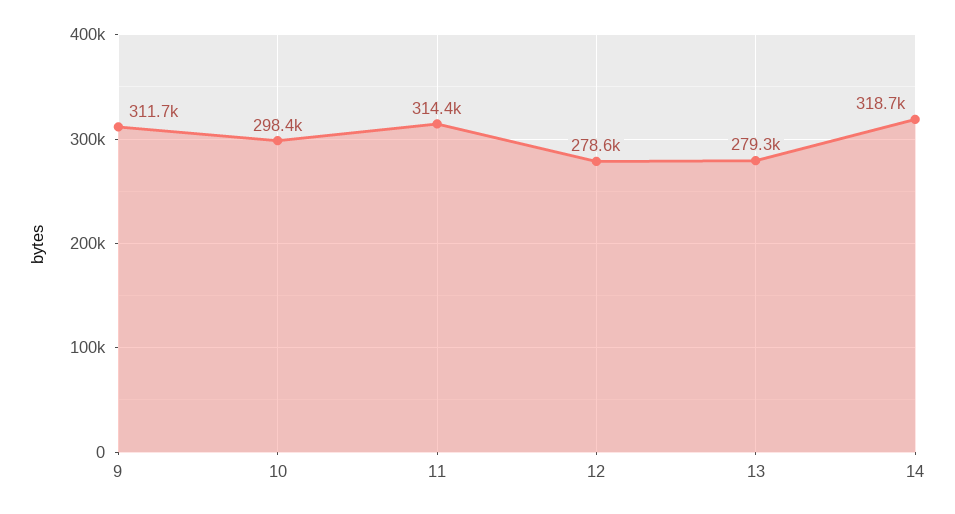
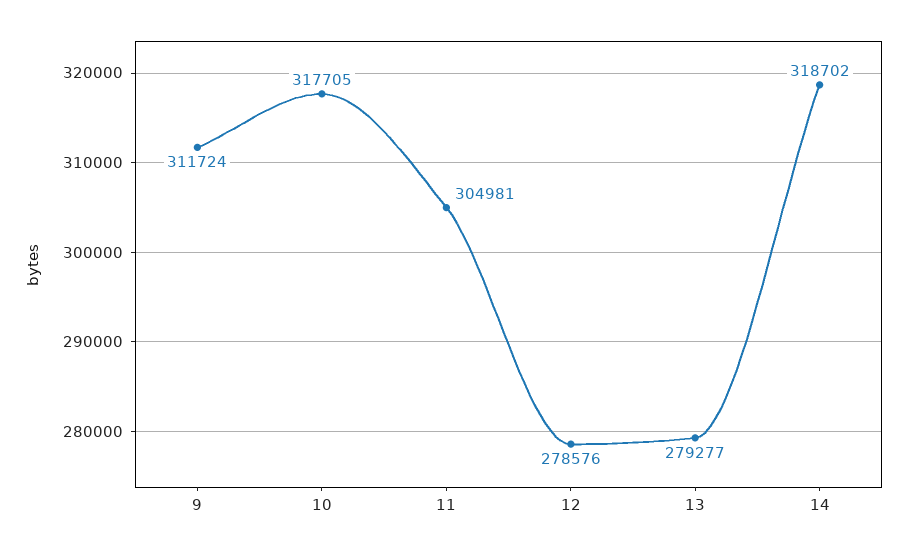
  {
    "9": 311724,
-   "10": 298400,
+   "10": 317705,
-   "11": 314400,
+   "11": 304981,
    "12": 278576,
    "13": 279277,
    "14": 318702
  }

